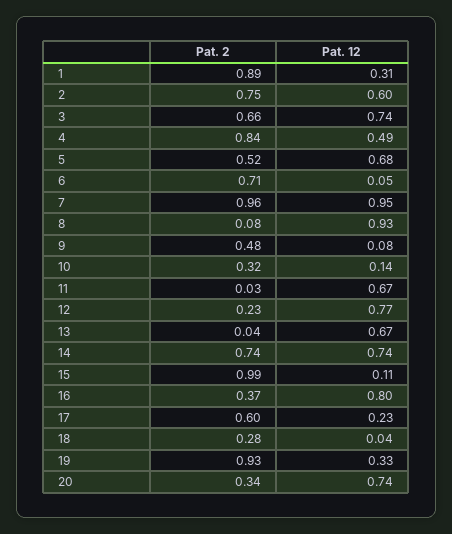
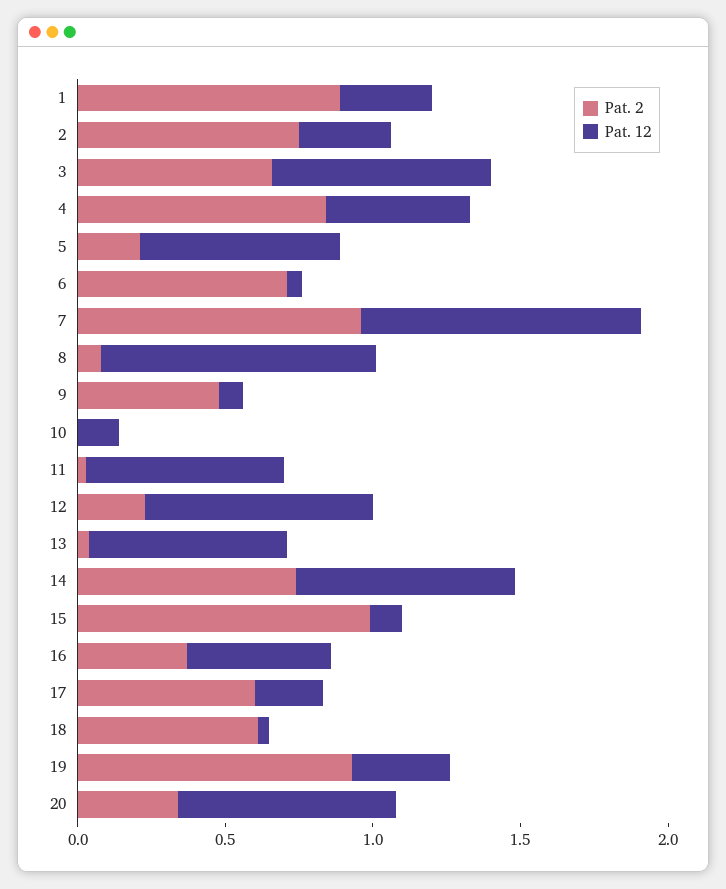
  {
    "Pat. 2": {
      "1": 0.89,
      "2": 0.75,
      "3": 0.66,
      "4": 0.84,
-     "5": 0.52,
+     "5": 0.2,
      "6": 0.71,
      "7": 0.96,
      "8": 0.08,
      "9": 0.48,
-     "10": 0.32,
+     "10": 0,
      "11": 0.03,
      "12": 0.23,
      "13": 0.04,
      "14": 0.74,
      "15": 0.99,
      "16": 0.37,
      "17": 0.6,
-     "18": 0.28,
+     "18": 0.6,
      "19": 0.93,
      "20": 0.34
    },
    "Pat. 12": {
      "1": 0.31,
-     "2": 0.6,
+     "2": 0.3,
      "3": 0.74,
      "4": 0.49,
      "5": 0.68,
      "6": 0.05,
      "7": 0.95,
      "8": 0.93,
      "9": 0.08,
      "10": 0.14,
      "11": 0.67,
      "12": 0.77,
      "13": 0.67,
      "14": 0.74,
      "15": 0.11,
-     "16": 0.8,
+     "16": 0.5,
      "17": 0.23,
      "18": 0.04,
      "19": 0.33,
      "20": 0.74
    }
  }

